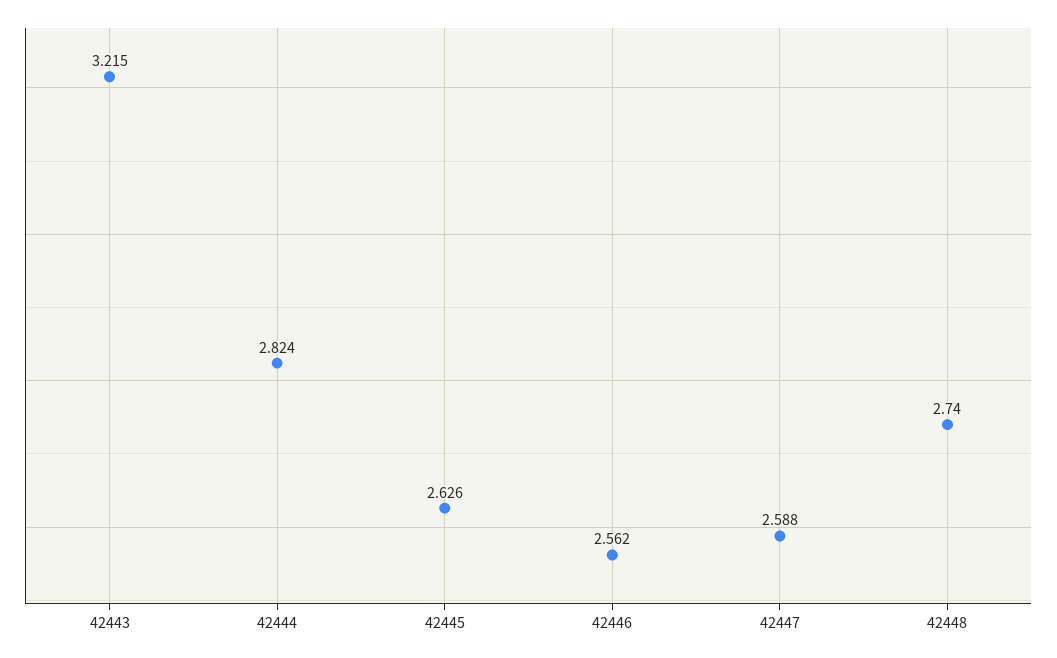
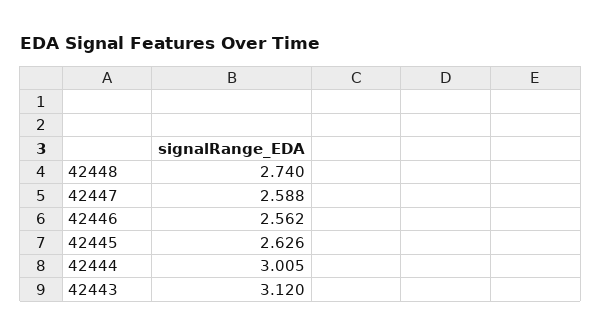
  {
-   "42443": 3.215,
+   "42443": 3.12,
-   "42444": 2.824,
+   "42444": 3.005,
    "42445": 2.626,
    "42446": 2.562,
    "42447": 2.588,
    "42448": 2.74
  }

